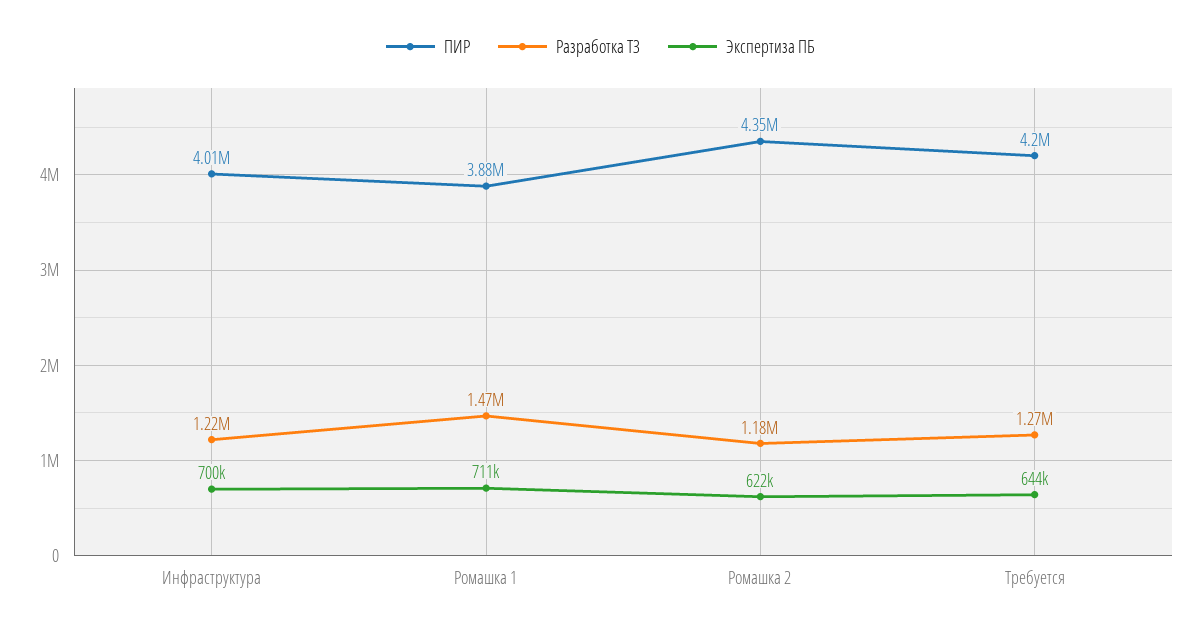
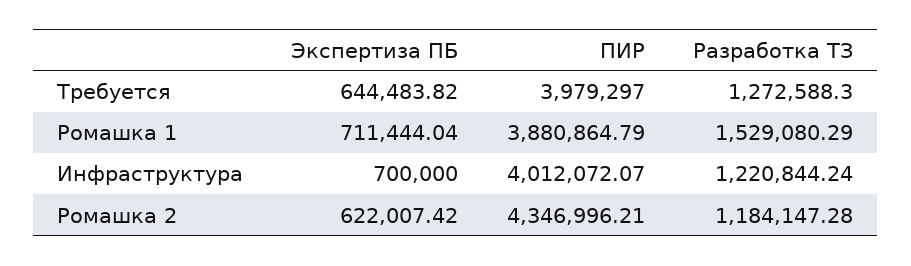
  {
    "ПИР": {
      "Инфраструктура": 4012072.07,
      "Ромашка 1": 3880864.79,
      "Ромашка 2": 4346996.21,
-     "Требуется": 4200000
+     "Требуется": 3979297
    },
    "Разработка ТЗ": {
      "Инфраструктура": 1220844.24,
-     "Ромашка 1": 1470000,
+     "Ромашка 1": 1529080.29,
      "Ромашка 2": 1184147.28,
      "Требуется": 1272588.3
    },
    "Экспертиза ПБ": {
      "Инфраструктура": 700000,
      "Ромашка 1": 711444.04,
      "Ромашка 2": 622007.42,
      "Требуется": 644483.82
    }
  }

